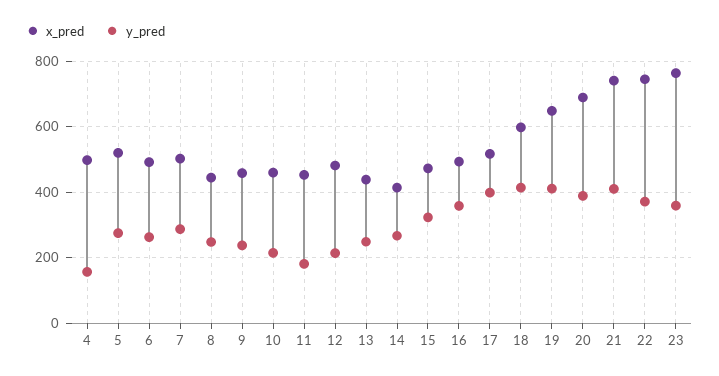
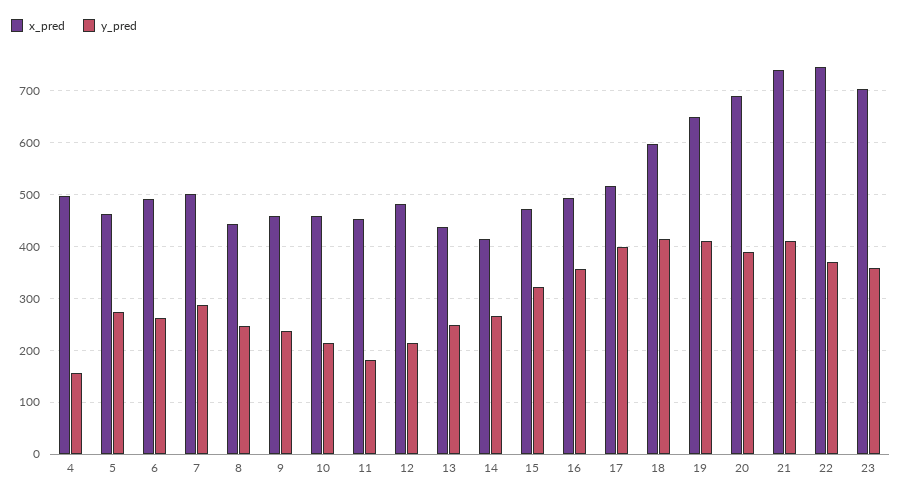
  {
    "x_pred": {
      "4": 500,
-     "5": 520,
+     "5": 460,
      "6": 500,
      "7": 500,
      "8": 440,
      "9": 460,
      "10": 460,
      "11": 460,
      "12": 480,
      "13": 440,
      "14": 420,
      "15": 480,
      "16": 500,
      "17": 520,
      "18": 600,
      "19": 640,
      "20": 680,
      "21": 740,
      "22": 740,
-     "23": 760
+     "23": 700
    },
    "y_pred": {
      "4": 160,
      "5": 280,
      "6": 260,
      "7": 280,
      "8": 240,
      "9": 240,
      "10": 220,
      "11": 180,
      "12": 220,
      "13": 240,
      "14": 260,
      "15": 320,
      "16": 360,
      "17": 400,
      "18": 420,
      "19": 420,
      "20": 380,
      "21": 400,
      "22": 380,
      "23": 360
    }
  }

